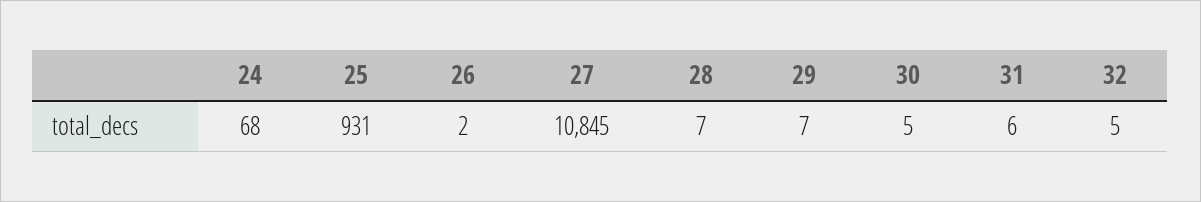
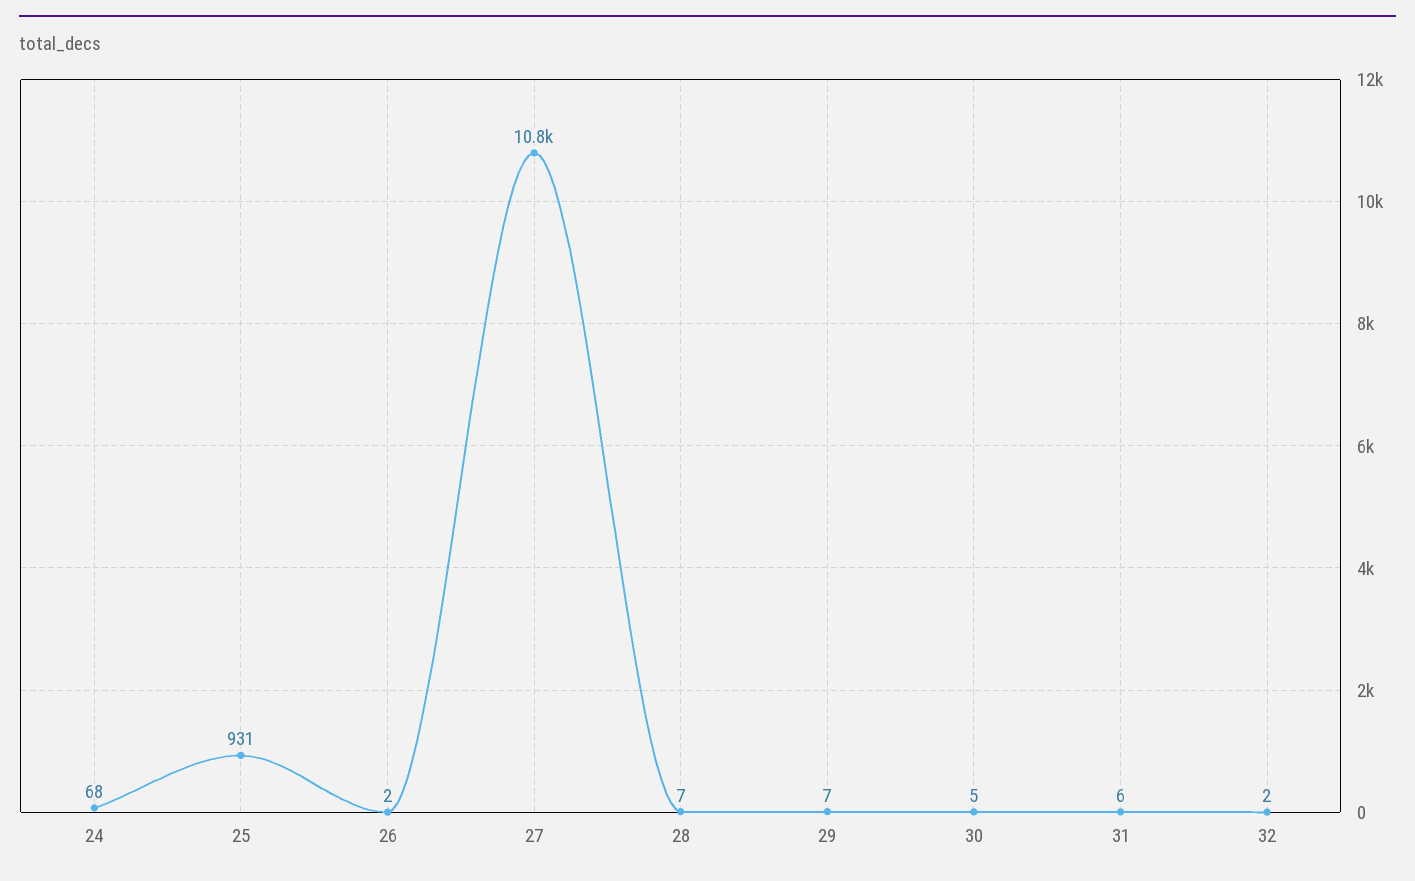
  {
    "24": 68,
    "25": 931,
    "26": 2,
    "27": 10845,
    "28": 7,
    "29": 7,
    "30": 5,
    "31": 6,
-   "32": 5
+   "32": 2
  }

